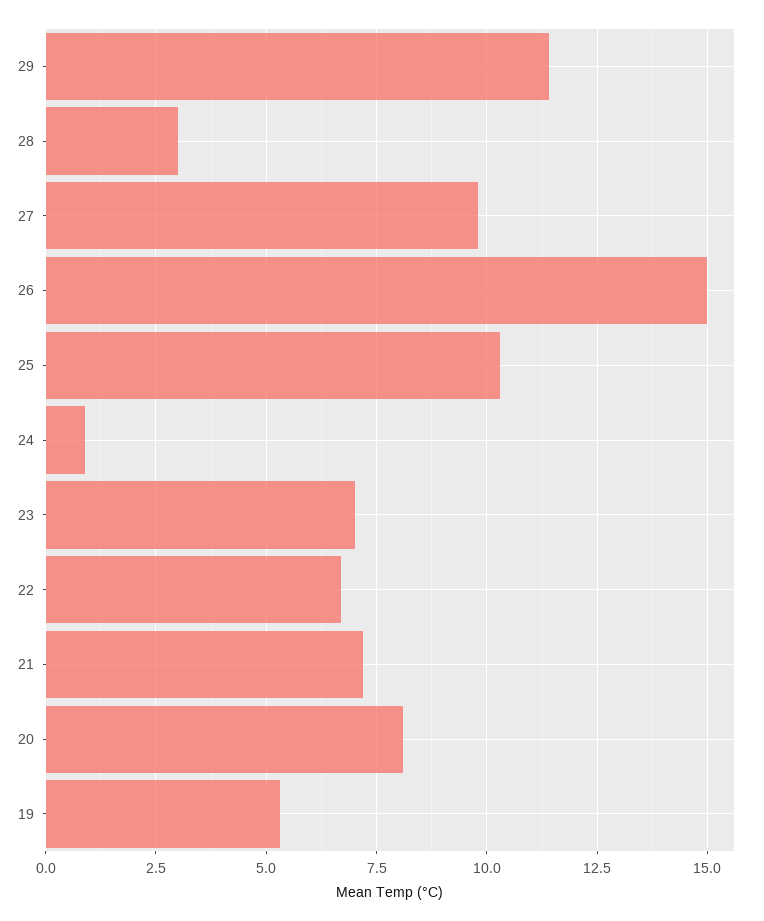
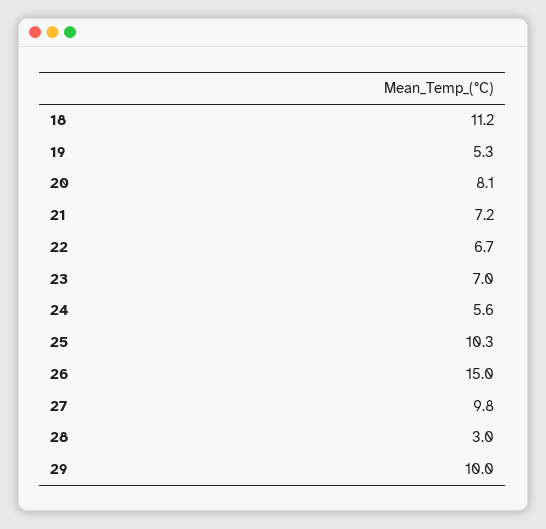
  {
-   "29": 11.5,
+   "29": 10,
    "28": 3,
    "27": 9.8,
    "26": 15,
    "25": 10.3,
-   "24": 1,
+   "24": 5.6,
    "23": 7,
    "22": 6.7,
    "21": 7.2,
    "20": 8.1,
-   "19": 5.3
+   "19": 5.3,
+   "18": 11.2
  }

